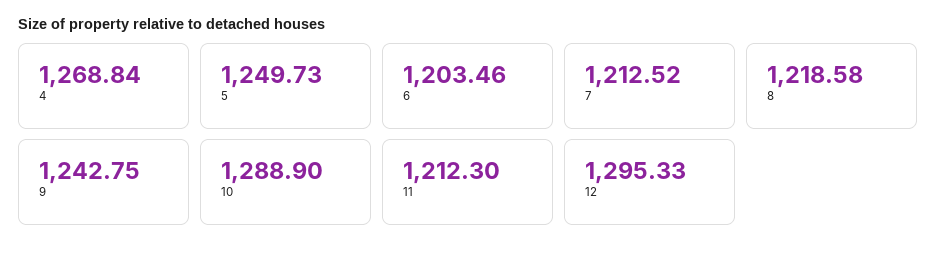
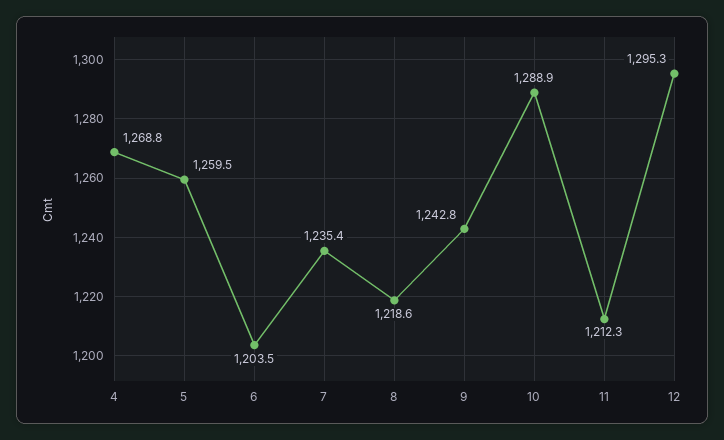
  {
    "4": 1268.84,
-   "5": 1249.73,
+   "5": 1259.5,
    "6": 1203.46,
-   "7": 1212.52,
+   "7": 1235.4,
    "8": 1218.58,
    "9": 1242.75,
    "10": 1288.9,
    "11": 1212.3,
    "12": 1295.33
  }

